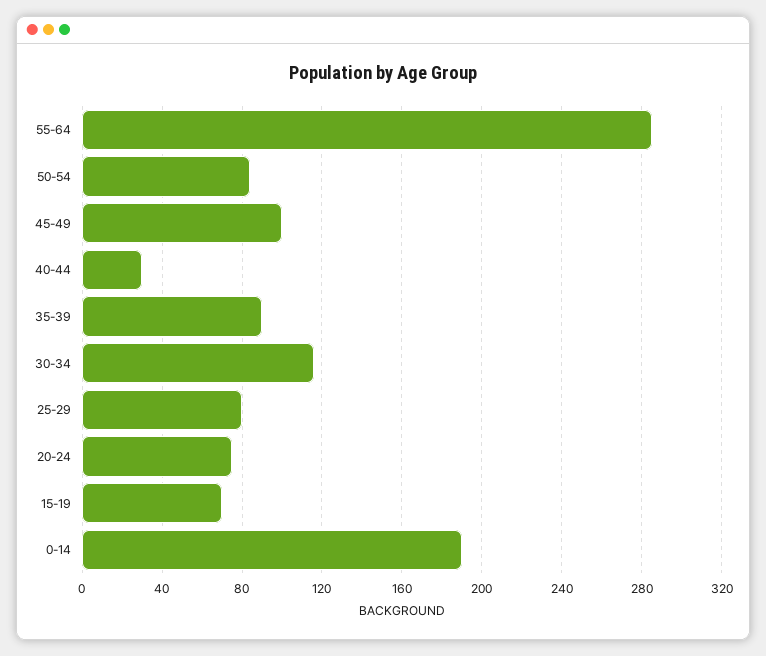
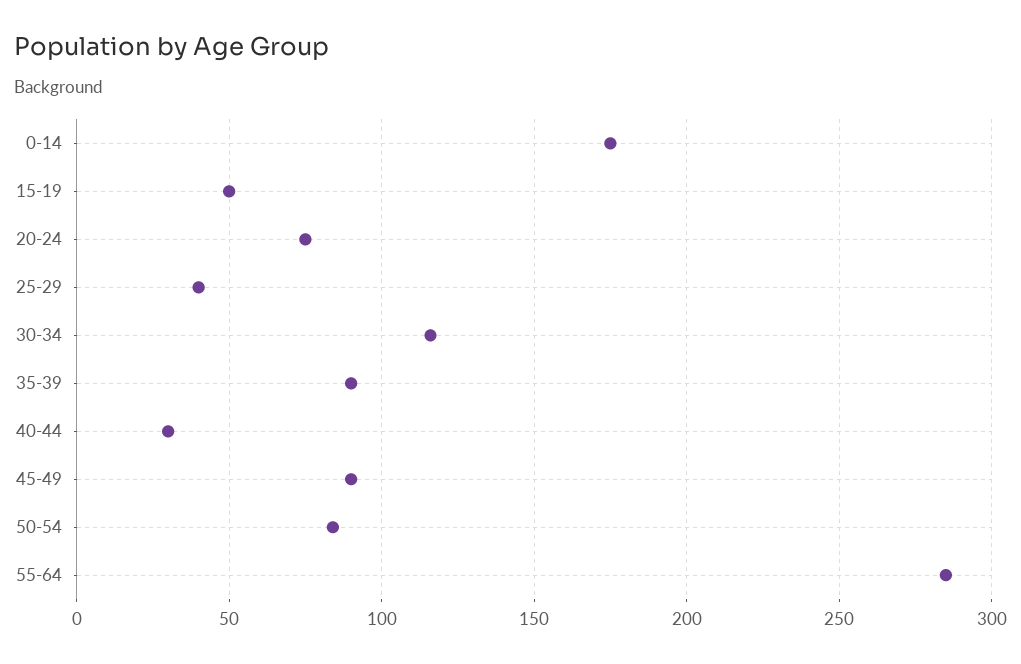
  {
    "55-64": 285,
    "50-54": 85,
-   "45-49": 100,
+   "45-49": 90,
    "40-44": 30,
    "35-39": 90,
    "30-34": 115,
-   "25-29": 80,
+   "25-29": 40,
    "20-24": 75,
-   "15-19": 70,
+   "15-19": 50,
-   "0-14": 190
+   "0-14": 175
  }

